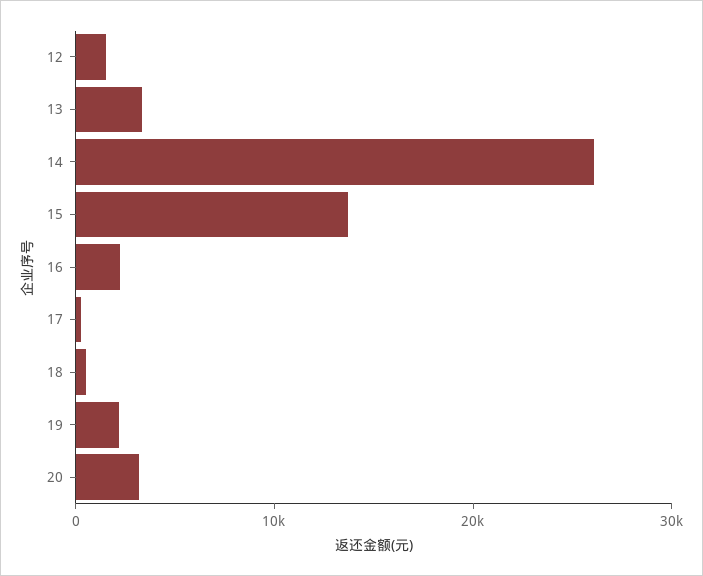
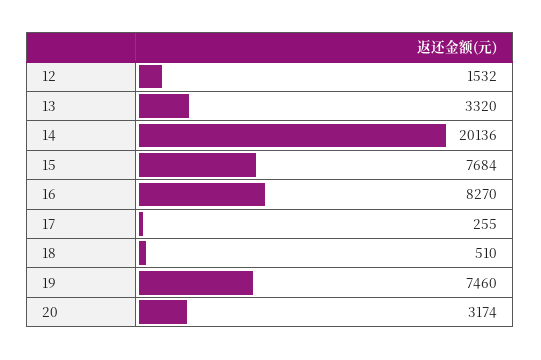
  {
    "12": 1532,
    "13": 3320,
-   "14": 26000,
+   "14": 20136,
-   "15": 14000,
+   "15": 7684,
-   "16": 2000,
+   "16": 8270,
    "17": 255,
    "18": 510,
-   "19": 2000,
+   "19": 7460,
    "20": 3174
  }

